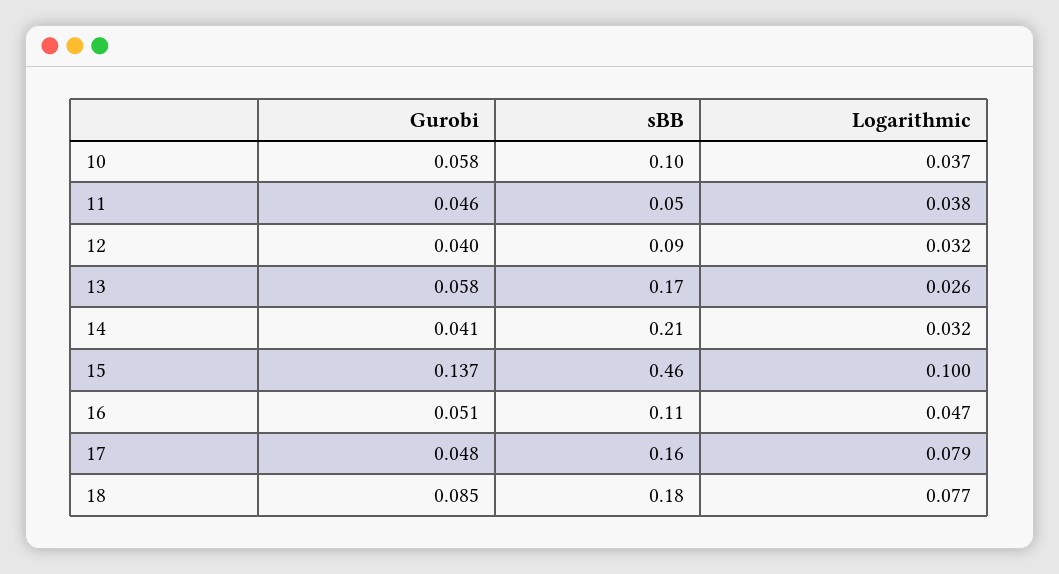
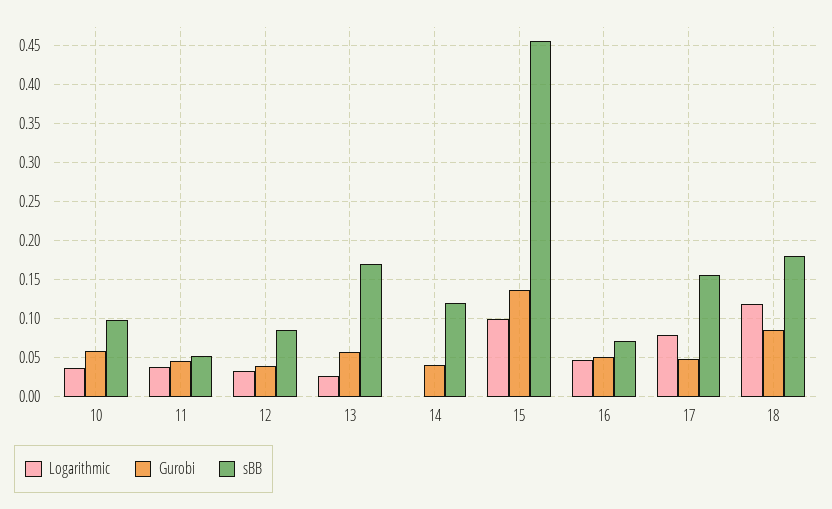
  {
    "Gurobi": {
      "10": 0.058,
      "11": 0.046,
      "12": 0.04,
      "13": 0.058,
      "14": 0.041,
      "15": 0.137,
      "16": 0.051,
      "17": 0.048,
      "18": 0.085
    },
    "sBB": {
      "10": 0.1,
      "11": 0.05,
      "12": 0.09,
      "13": 0.17,
-     "14": 0.21,
+     "14": 0.12,
      "15": 0.46,
-     "16": 0.11,
+     "16": 0.07,
      "17": 0.16,
      "18": 0.18
    },
    "Logarithmic": {
      "10": 0.037,
      "11": 0.038,
      "12": 0.032,
      "13": 0.026,
-     "14": 0.032,
+     "14": 0,
      "15": 0.1,
      "16": 0.047,
      "17": 0.079,
-     "18": 0.077
+     "18": 0.12
    }
  }

